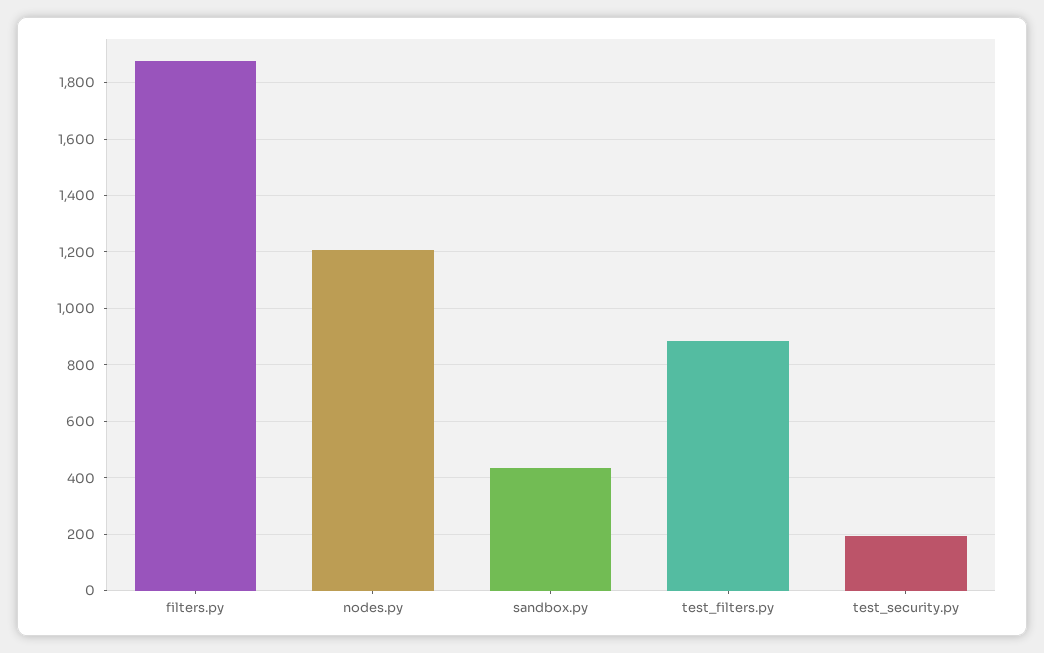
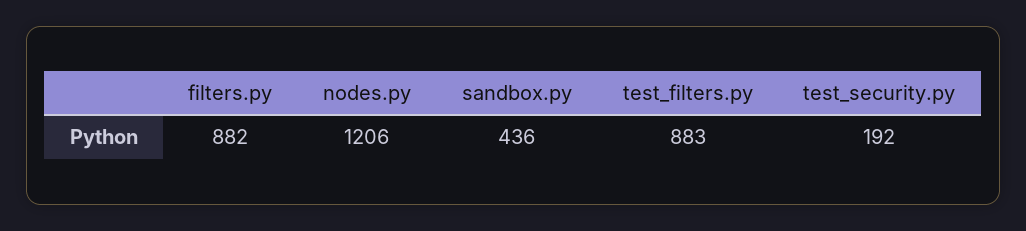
  {
-   "filters.py": 1875,
+   "filters.py": 882,
    "nodes.py": 1206,
    "sandbox.py": 436,
    "test_filters.py": 883,
    "test_security.py": 192
  }

